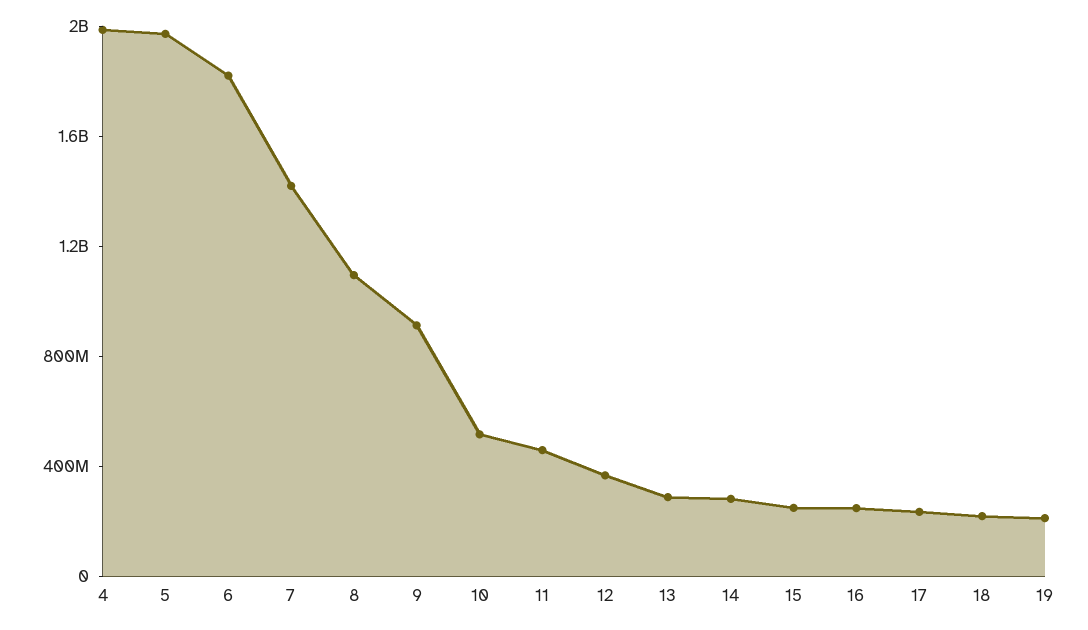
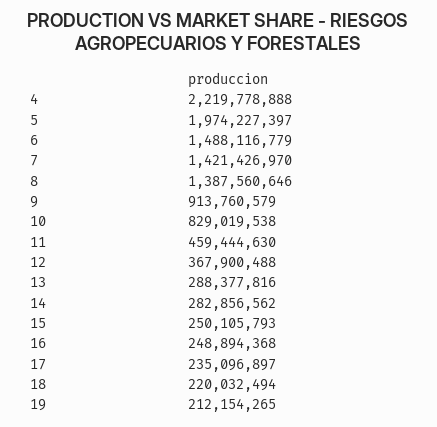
  {
-   "4": 2000000000,
+   "4": 2219778888,
    "5": 1974227397,
-   "6": 1800000000,
+   "6": 1488116779,
    "7": 1421426970,
-   "8": 1100000000,
+   "8": 1387560646,
    "9": 913760579,
-   "10": 500000000,
+   "10": 829019538,
    "11": 459444630,
    "12": 367900488,
    "13": 288377816,
    "14": 282856562,
    "15": 250105793,
    "16": 248894368,
    "17": 235096897,
    "18": 220032494,
    "19": 212154265
  }

